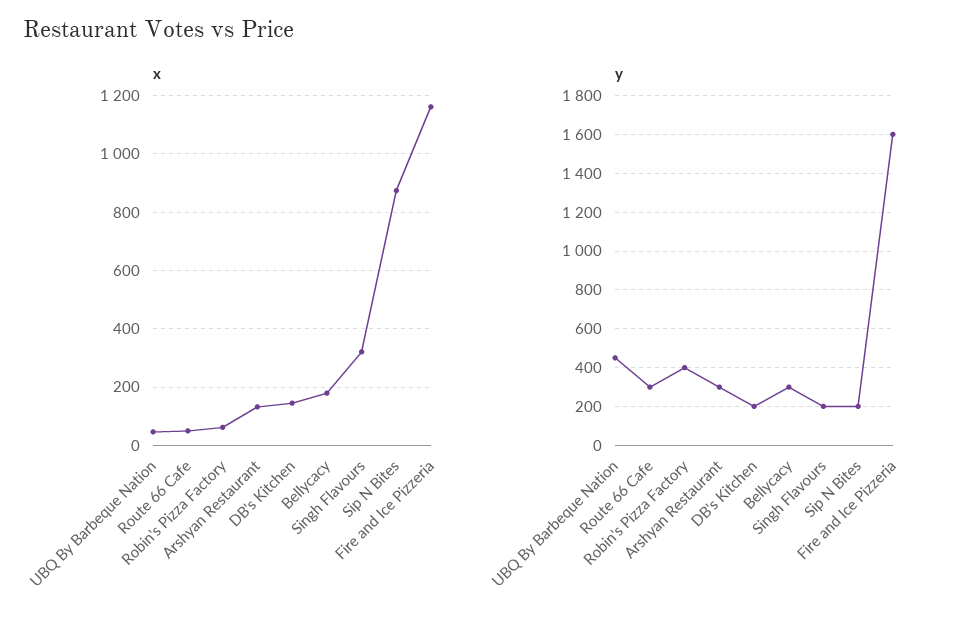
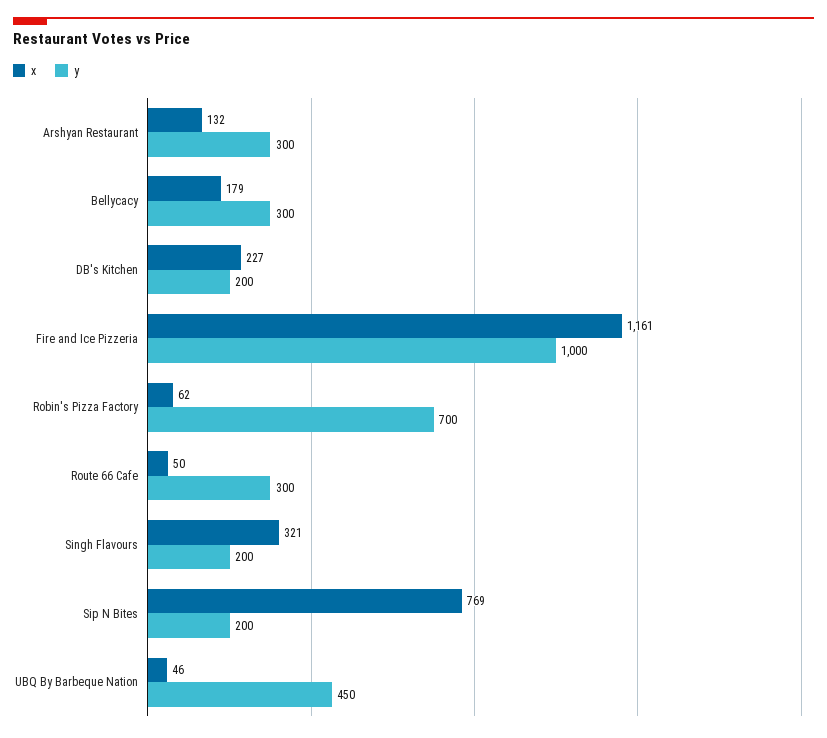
  {
    "x": {
      "UBQ By Barbeque Nation": 46,
      "Route 66 Cafe": 50,
      "Robin's Pizza Factory": 62,
      "Arshyan Restaurant": 132,
-     "DB's Kitchen": 150,
+     "DB's Kitchen": 227,
      "Bellycacy": 179,
      "Singh Flavours": 321,
-     "Sip N Bites": 875,
+     "Sip N Bites": 769,
      "Fire and Ice Pizzeria": 1161
    },
    "y": {
      "UBQ By Barbeque Nation": 450,
      "Route 66 Cafe": 300,
-     "Robin's Pizza Factory": 400,
+     "Robin's Pizza Factory": 700,
      "Arshyan Restaurant": 300,
      "DB's Kitchen": 200,
      "Bellycacy": 300,
      "Singh Flavours": 200,
      "Sip N Bites": 200,
-     "Fire and Ice Pizzeria": 1600
+     "Fire and Ice Pizzeria": 1000
    }
  }

